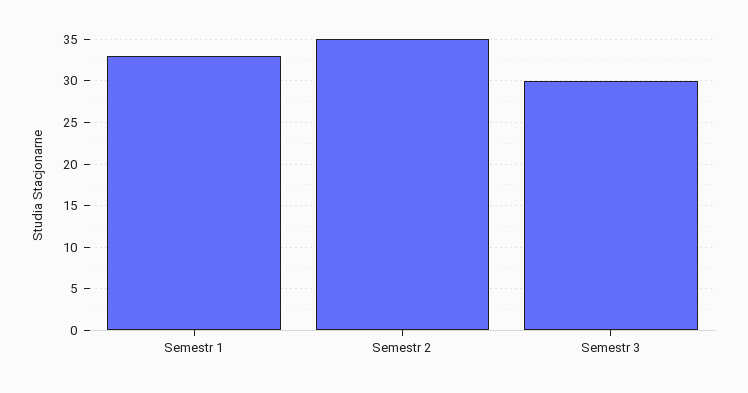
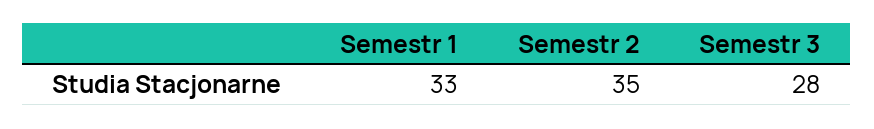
  {
    "Semestr 1": 33,
    "Semestr 2": 35,
-   "Semestr 3": 30
+   "Semestr 3": 28
  }

